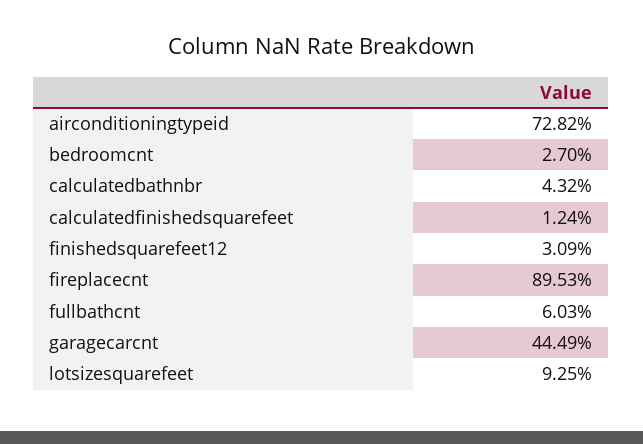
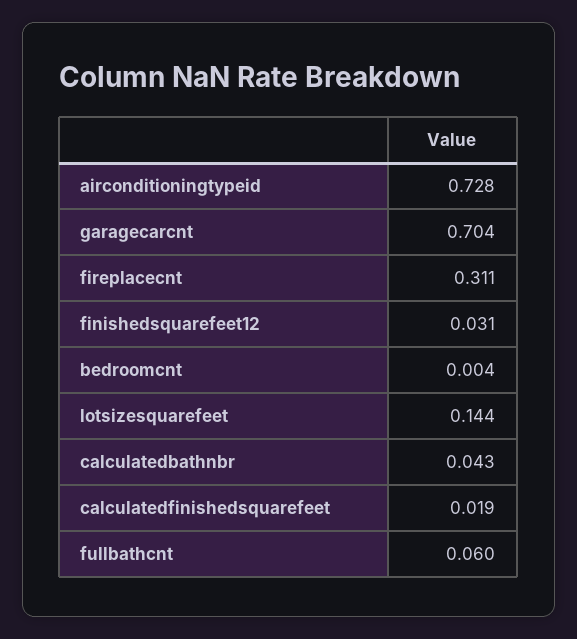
  {
    "airconditioningtypeid": 0.7282,
-   "bedroomcnt": 0.027,
+   "bedroomcnt": 0.004,
    "calculatedbathnbr": 0.0432,
-   "calculatedfinishedsquarefeet": 0.0124,
+   "calculatedfinishedsquarefeet": 0.019,
    "finishedsquarefeet12": 0.0309,
-   "fireplacecnt": 0.8953,
+   "fireplacecnt": 0.311,
    "fullbathcnt": 0.0603,
-   "garagecarcnt": 0.4449,
+   "garagecarcnt": 0.704,
-   "lotsizesquarefeet": 0.0925
+   "lotsizesquarefeet": 0.144
  }

